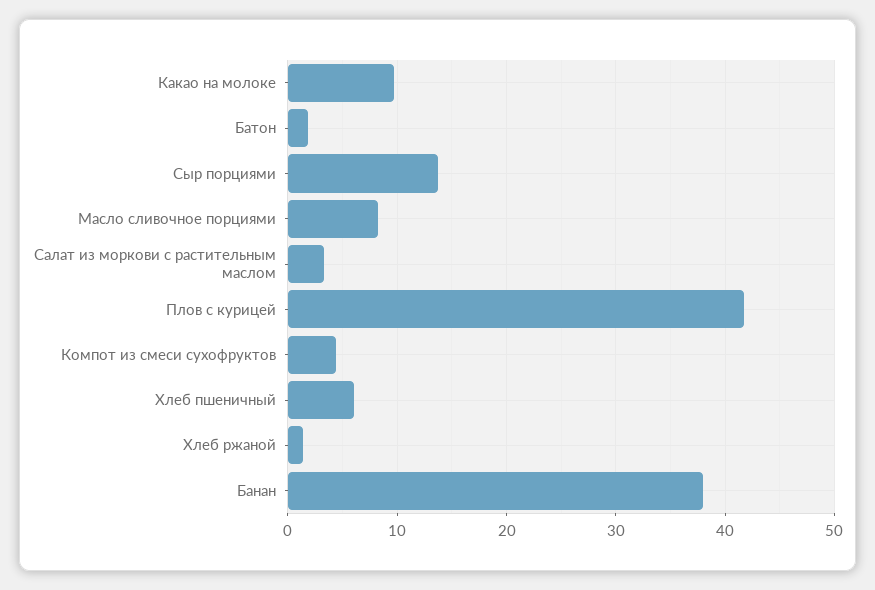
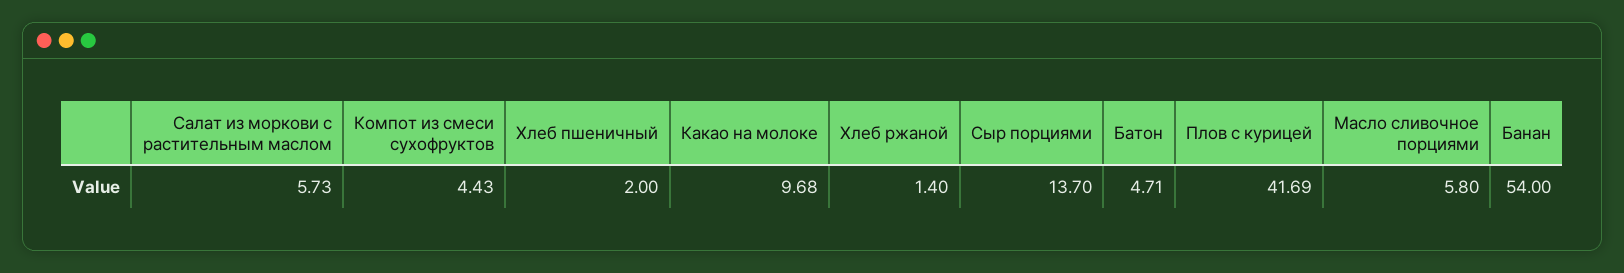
  {
    "Какао на молоке": 9.68,
-   "Батон": 2,
+   "Батон": 4.71,
    "Сыр порциями": 13.7,
-   "Масло сливочное порциями": 8,
+   "Масло сливочное порциями": 5.8,
-   "Салат из моркови с растительным маслом": 3,
+   "Салат из моркови с растительным маслом": 5.73,
    "Плов с курицей": 41.69,
    "Компот из смеси сухофруктов": 4.43,
-   "Хлеб пшеничный": 6,
+   "Хлеб пшеничный": 2,
    "Хлеб ржаной": 1.4,
-   "Банан": 38
+   "Банан": 54
  }

